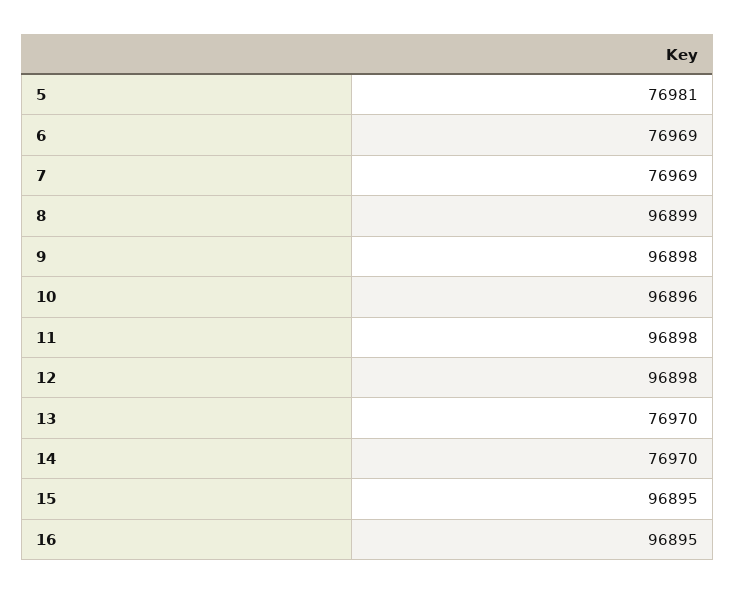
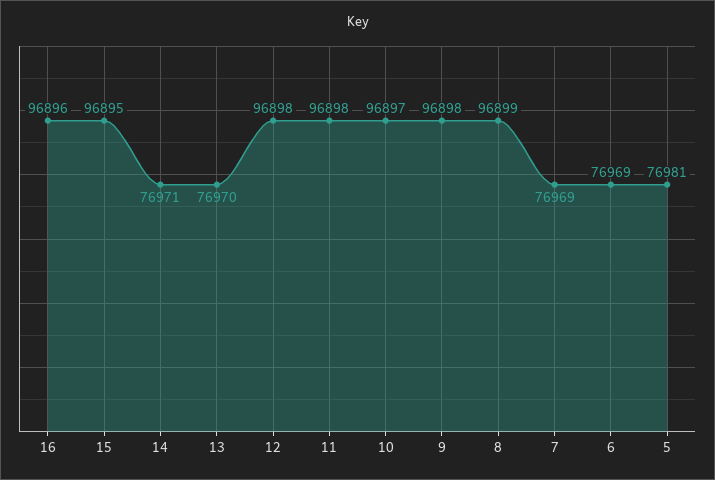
  {
    "5": 76981,
    "6": 76969,
    "7": 76969,
    "8": 96899,
    "9": 96898,
-   "10": 96896,
+   "10": 96897,
    "11": 96898,
    "12": 96898,
    "13": 76970,
-   "14": 76970,
+   "14": 76971,
    "15": 96895,
-   "16": 96895
+   "16": 96896
  }

